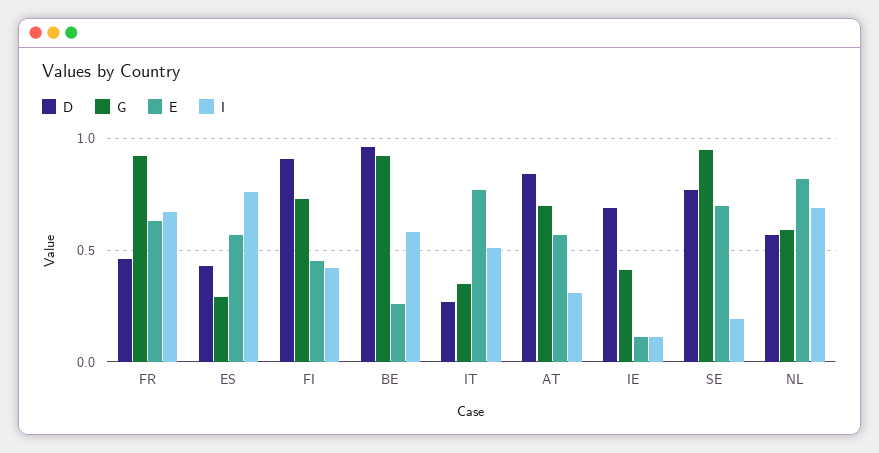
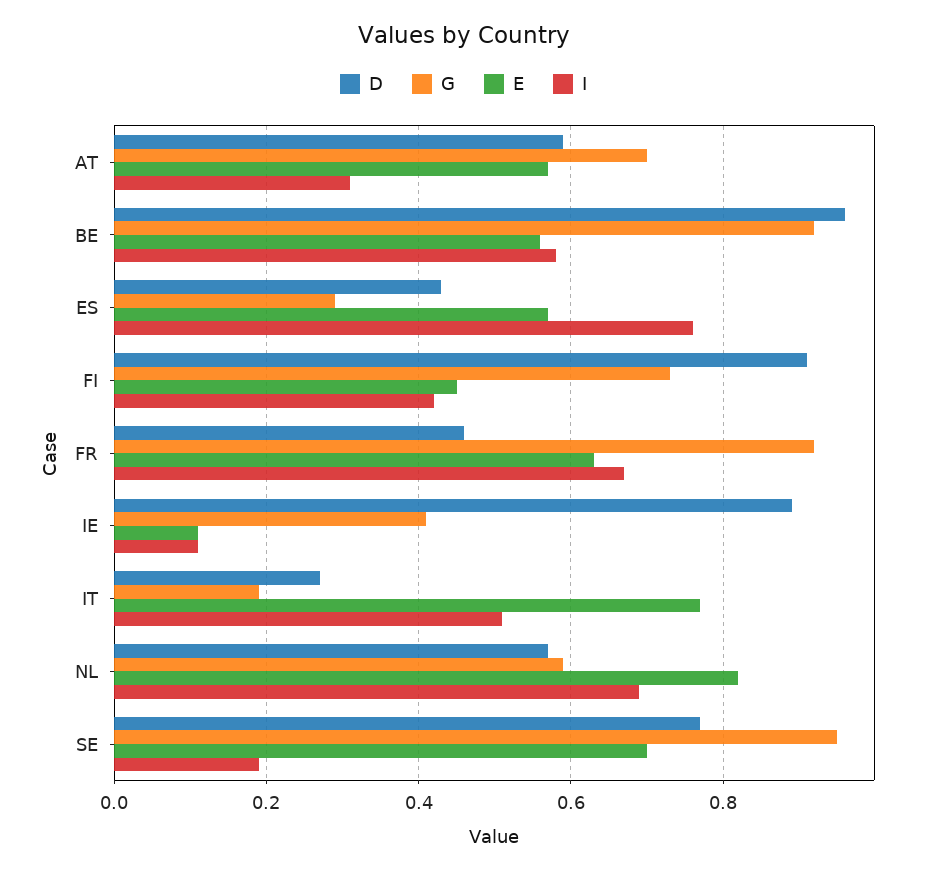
  {
    "D": {
      "FR": 0.45,
      "ES": 0.45,
      "FI": 0.9,
      "BE": 0.95,
      "IT": 0.25,
-     "AT": 0.85,
+     "AT": 0.6,
-     "IE": 0.7,
+     "IE": 0.9,
      "SE": 0.75,
      "NL": 0.55
    },
    "G": {
      "FR": 0.9,
      "ES": 0.3,
      "FI": 0.75,
      "BE": 0.9,
-     "IT": 0.35,
+     "IT": 0.2,
      "AT": 0.7,
      "IE": 0.4,
      "SE": 0.95,
      "NL": 0.6
    },
    "E": {
      "FR": 0.65,
      "ES": 0.55,
      "FI": 0.45,
-     "BE": 0.25,
+     "BE": 0.55,
      "IT": 0.75,
      "AT": 0.55,
      "IE": 0.1,
      "SE": 0.7,
      "NL": 0.8
    },
    "I": {
      "FR": 0.65,
      "ES": 0.75,
      "FI": 0.4,
      "BE": 0.6,
      "IT": 0.5,
      "AT": 0.3,
      "IE": 0.1,
      "SE": 0.2,
      "NL": 0.7
    }
  }

